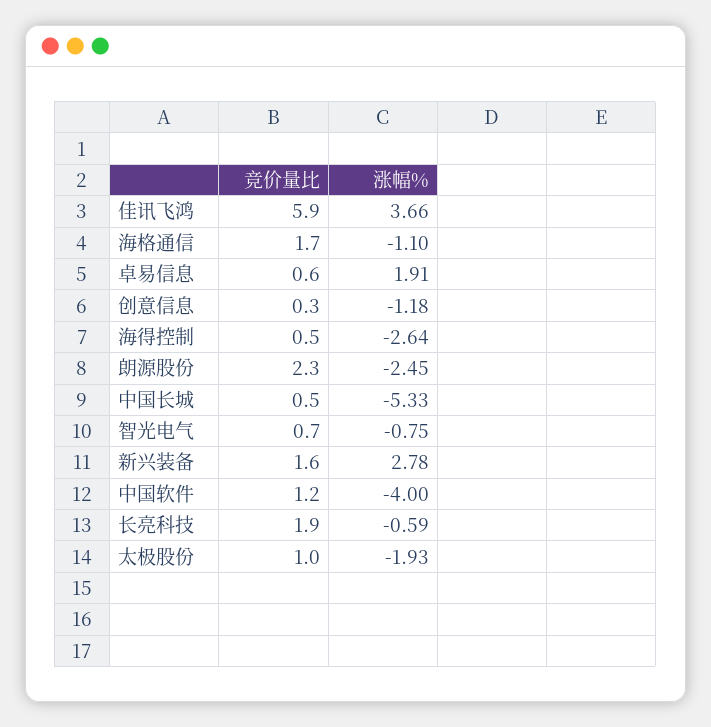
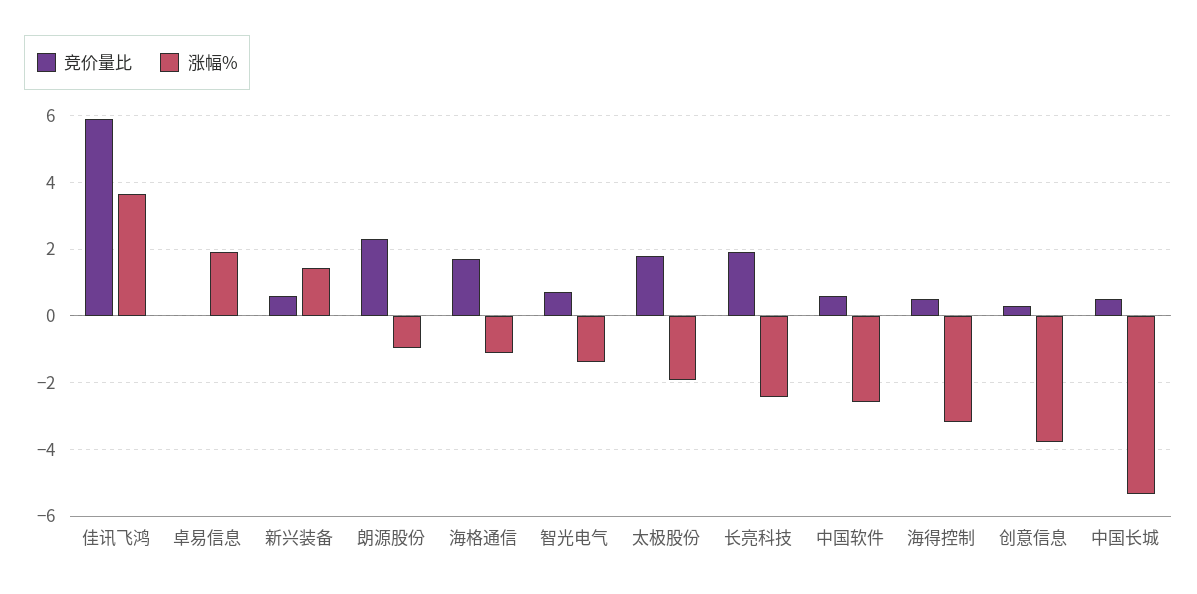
  {
    "竞价量比": {
      "佳讯飞鸿": 5.9,
      "海格通信": 1.7,
-     "卓易信息": 0.6,
+     "卓易信息": 0,
      "创意信息": 0.3,
      "海得控制": 0.5,
      "朗源股份": 2.3,
      "中国长城": 0.5,
      "智光电气": 0.7,
-     "新兴装备": 1.6,
+     "新兴装备": 0.6,
-     "中国软件": 1.2,
+     "中国软件": 0.6,
      "长亮科技": 1.9,
-     "太极股份": 1
+     "太极股份": 1.8
    },
    "涨幅%": {
      "佳讯飞鸿": 3.66,
      "海格通信": -1.1,
      "卓易信息": 1.91,
-     "创意信息": -1.18,
+     "创意信息": -3.8,
-     "海得控制": -2.64,
+     "海得控制": -3.2,
-     "朗源股份": -2.45,
+     "朗源股份": -1,
      "中国长城": -5.33,
-     "智光电气": -0.75,
+     "智光电气": -1.4,
-     "新兴装备": 2.78,
+     "新兴装备": 1.4,
-     "中国软件": -4,
+     "中国软件": -2.6,
-     "长亮科技": -0.59,
+     "长亮科技": -2.4,
      "太极股份": -1.93
    }
  }

